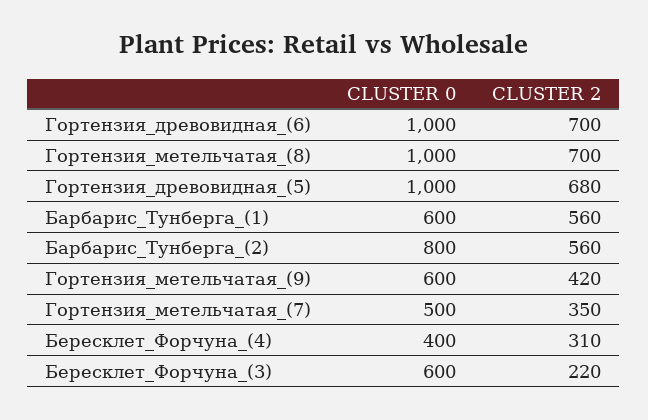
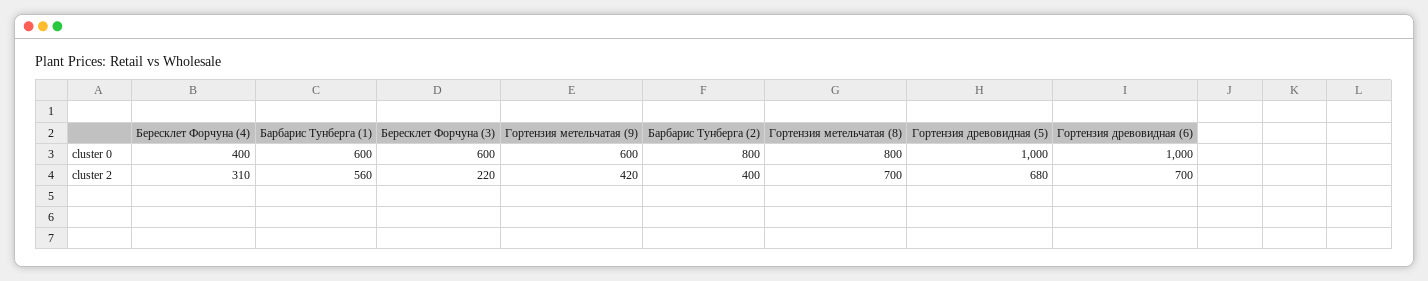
  {
    "CLUSTER 0": {
      "Гортензия_древовидная_(6)": 1000,
-     "Гортензия_метельчатая_(8)": 1000,
+     "Гортензия_метельчатая_(8)": 800,
      "Гортензия_древовидная_(5)": 1000,
      "Барбарис_Тунберга_(1)": 600,
      "Барбарис_Тунберга_(2)": 800,
      "Гортензия_метельчатая_(9)": 600,
-     "Гортензия_метельчатая_(7)": 500,
      "Бересклет_Форчуна_(4)": 400,
      "Бересклет_Форчуна_(3)": 600
    },
    "CLUSTER 2": {
      "Гортензия_древовидная_(6)": 700,
      "Гортензия_метельчатая_(8)": 700,
      "Гортензия_древовидная_(5)": 680,
      "Барбарис_Тунберга_(1)": 560,
-     "Барбарис_Тунберга_(2)": 560,
+     "Барбарис_Тунберга_(2)": 400,
      "Гортензия_метельчатая_(9)": 420,
-     "Гортензия_метельчатая_(7)": 350,
      "Бересклет_Форчуна_(4)": 310,
      "Бересклет_Форчуна_(3)": 220
    }
  }

